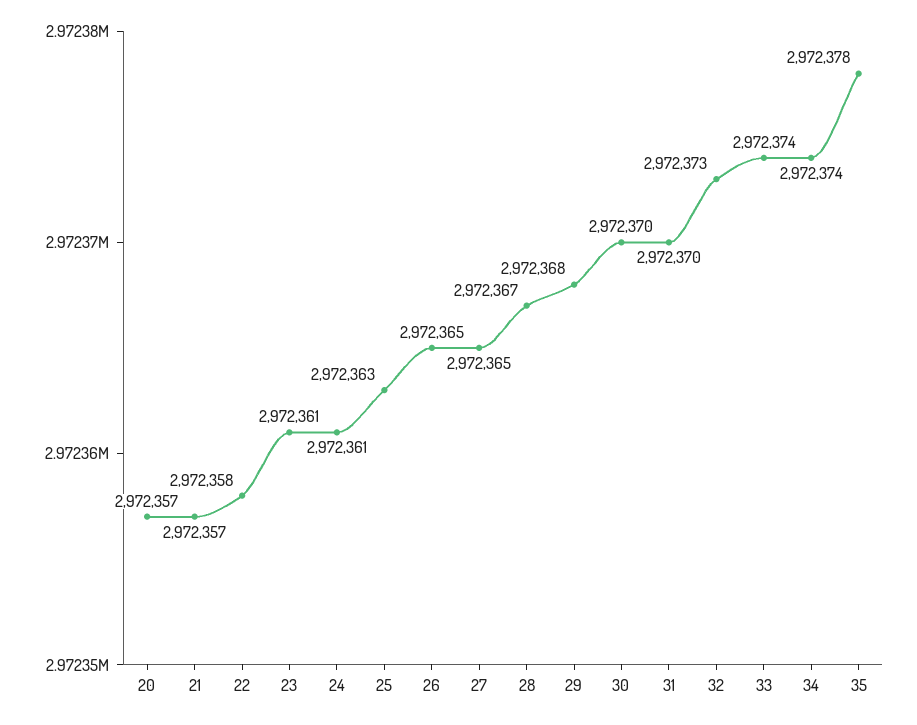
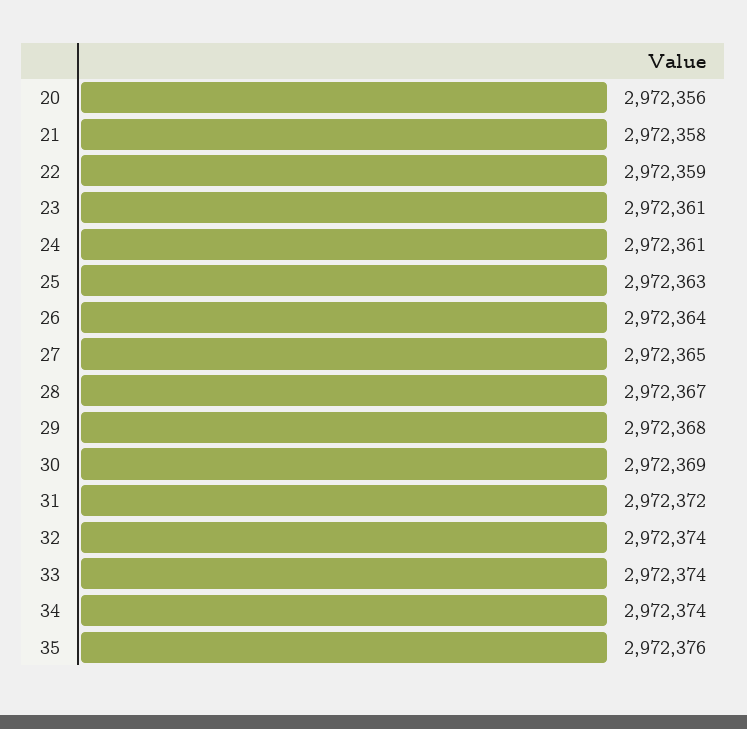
  {
-   "20": 2972357,
+   "20": 2972356,
-   "21": 2972357,
+   "21": 2972358,
-   "22": 2972358,
+   "22": 2972359,
    "23": 2972361,
    "24": 2972361,
    "25": 2972363,
-   "26": 2972365,
+   "26": 2972364,
    "27": 2972365,
    "28": 2972367,
    "29": 2972368,
-   "30": 2972370,
+   "30": 2972369,
-   "31": 2972370,
+   "31": 2972372,
-   "32": 2972373,
+   "32": 2972374,
    "33": 2972374,
    "34": 2972374,
-   "35": 2972378
+   "35": 2972376
  }

